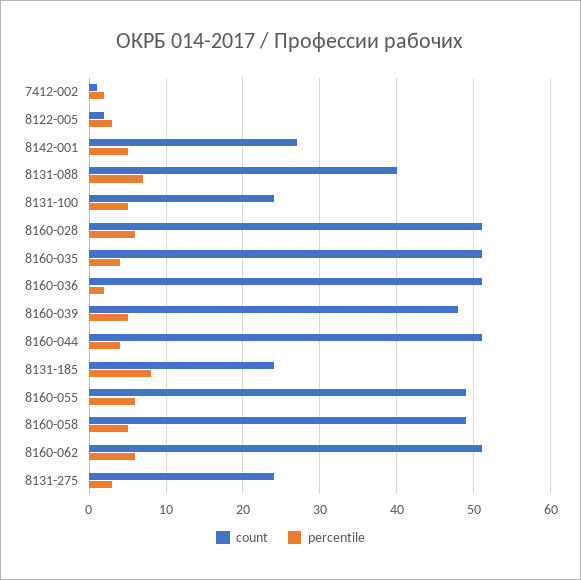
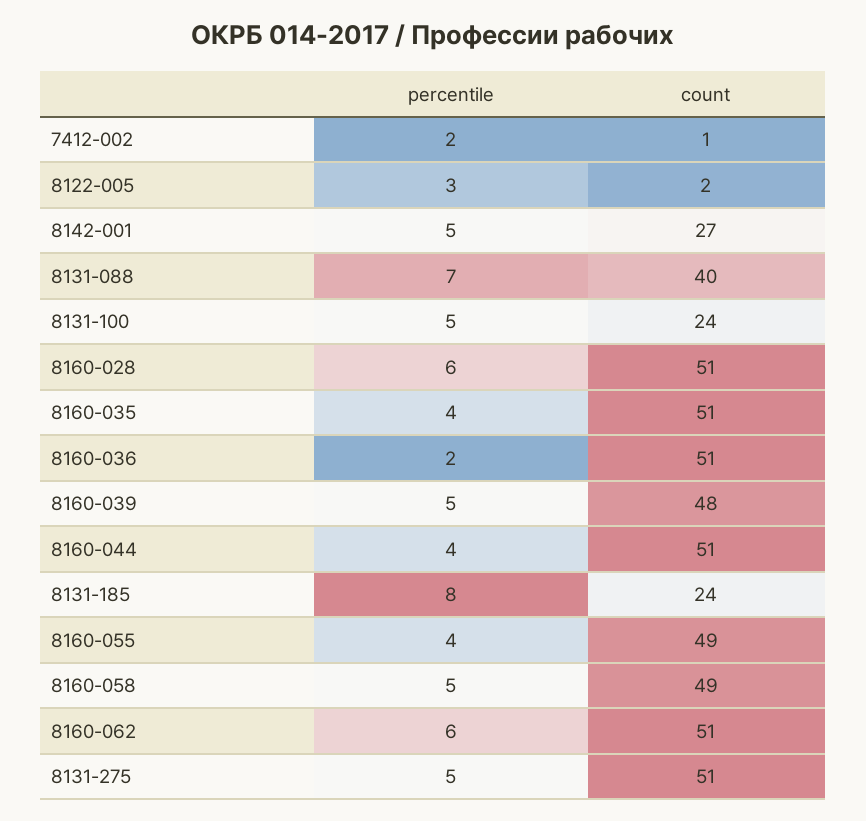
  {
    "count": {
      "7412-002": 1,
      "8122-005": 2,
      "8142-001": 27,
      "8131-088": 40,
      "8131-100": 24,
      "8160-028": 51,
      "8160-035": 51,
      "8160-036": 51,
      "8160-039": 48,
      "8160-044": 51,
      "8131-185": 24,
      "8160-055": 49,
      "8160-058": 49,
      "8160-062": 51,
-     "8131-275": 24
+     "8131-275": 51
    },
    "percentile": {
      "7412-002": 2,
      "8122-005": 3,
      "8142-001": 5,
      "8131-088": 7,
      "8131-100": 5,
      "8160-028": 6,
      "8160-035": 4,
      "8160-036": 2,
      "8160-039": 5,
      "8160-044": 4,
      "8131-185": 8,
-     "8160-055": 6,
+     "8160-055": 4,
      "8160-058": 5,
      "8160-062": 6,
-     "8131-275": 3
+     "8131-275": 5
    }
  }

